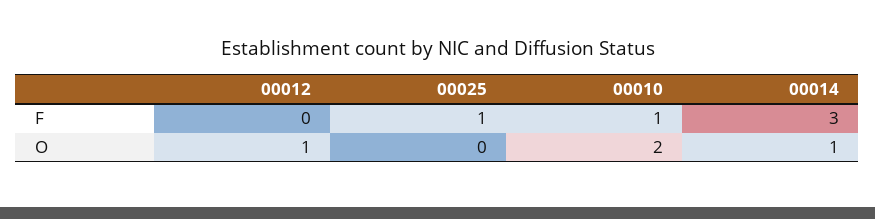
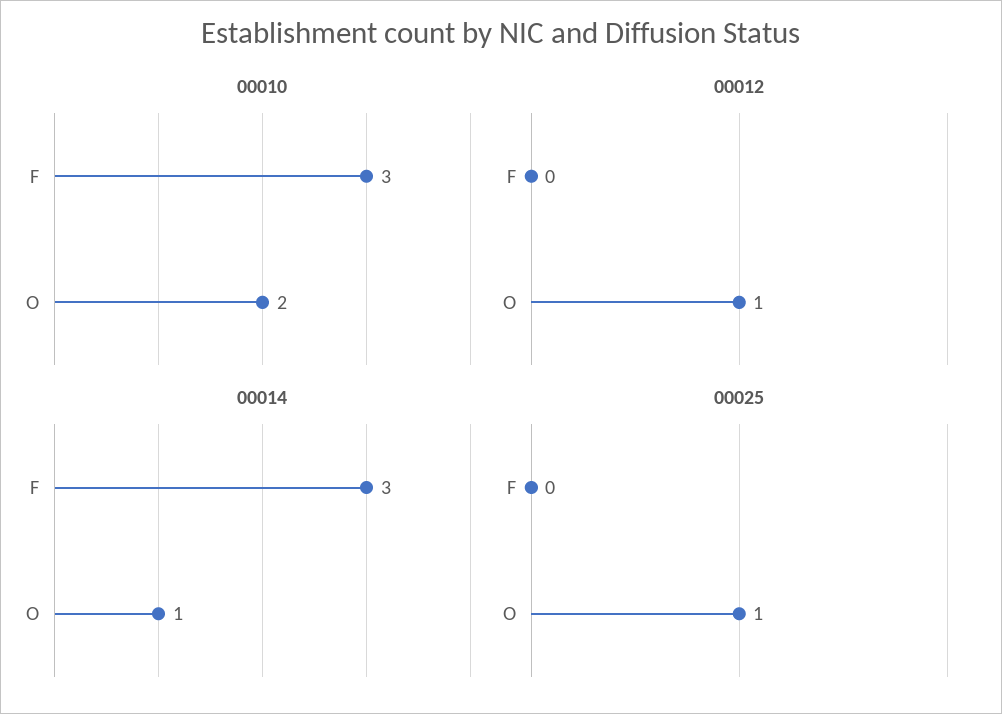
  {
    "00012": {
      "F": 0,
      "O": 1
    },
    "00025": {
-     "F": 1,
+     "F": 0,
-     "O": 0
+     "O": 1
    },
    "00010": {
-     "F": 1,
+     "F": 3,
      "O": 2
    },
    "00014": {
      "F": 3,
      "O": 1
    }
  }

